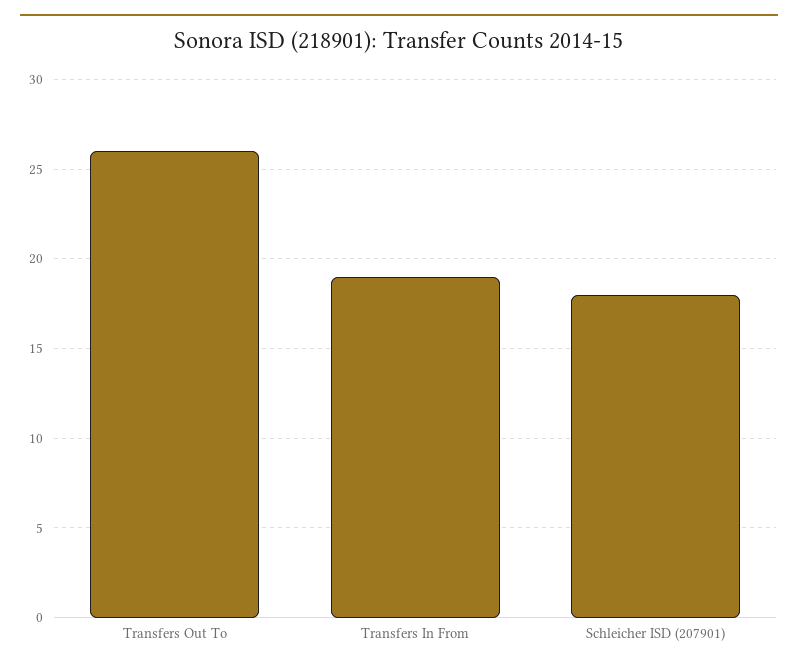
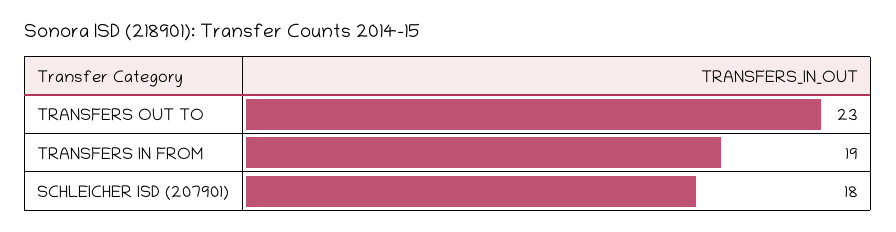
  {
-   "Transfers Out To": 26,
+   "Transfers Out To": 23,
    "Transfers In From": 19,
    "Schleicher ISD (207901)": 18
  }

